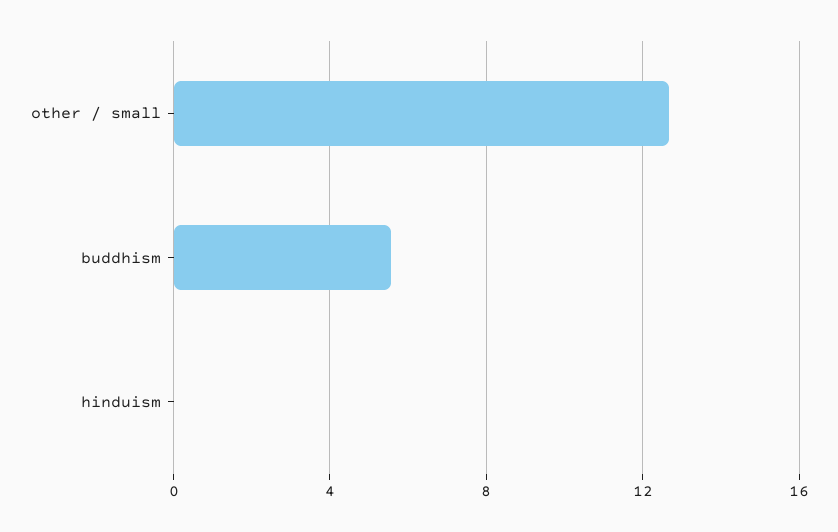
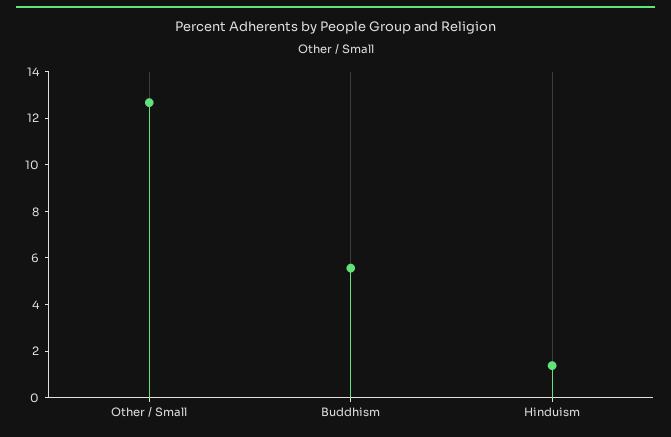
  {
    "other / small": 12.5,
    "buddhism": 5.5,
-   "hinduism": 0
+   "hinduism": 1.5
  }

